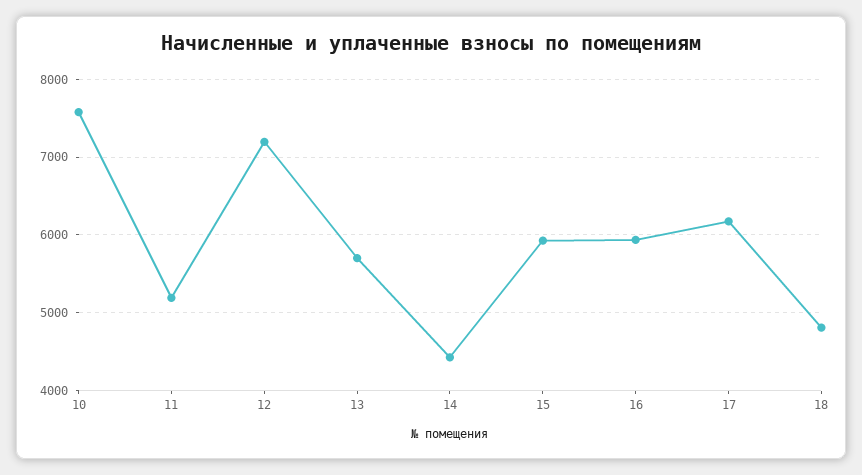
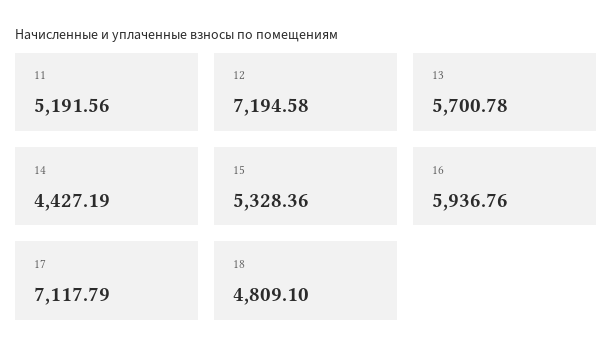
  {
-   "10": 7600,
    "11": 5191.56,
    "12": 7194.58,
    "13": 5700.78,
    "14": 4427.19,
-   "15": 5900,
+   "15": 5328.36,
    "16": 5936.76,
-   "17": 6200,
+   "17": 7117.79,
    "18": 4809.1
  }

